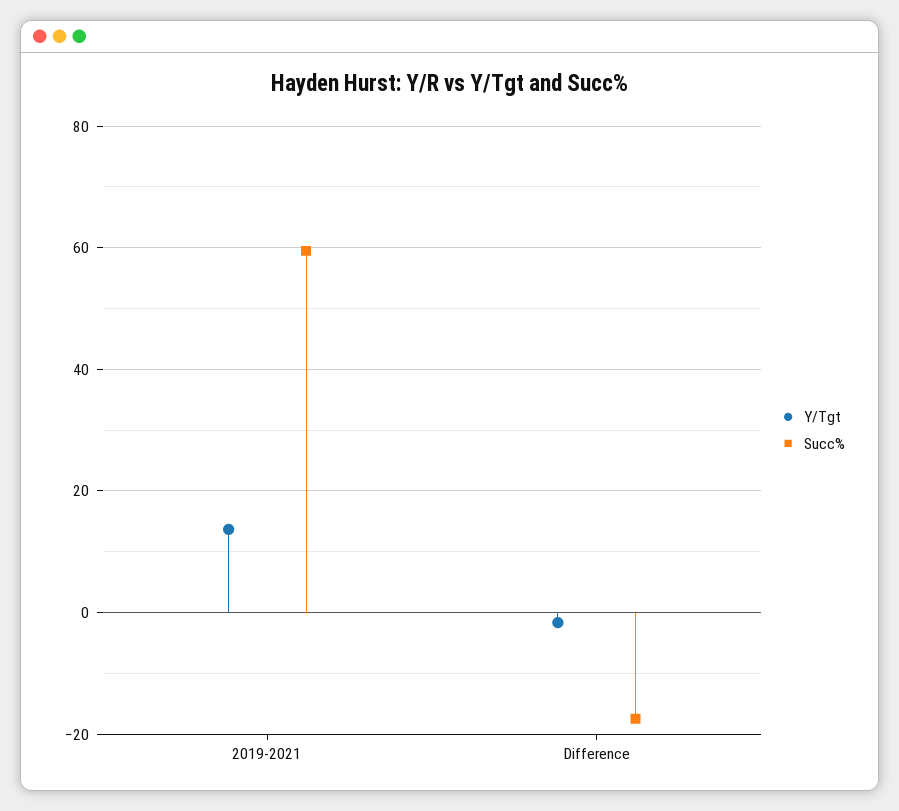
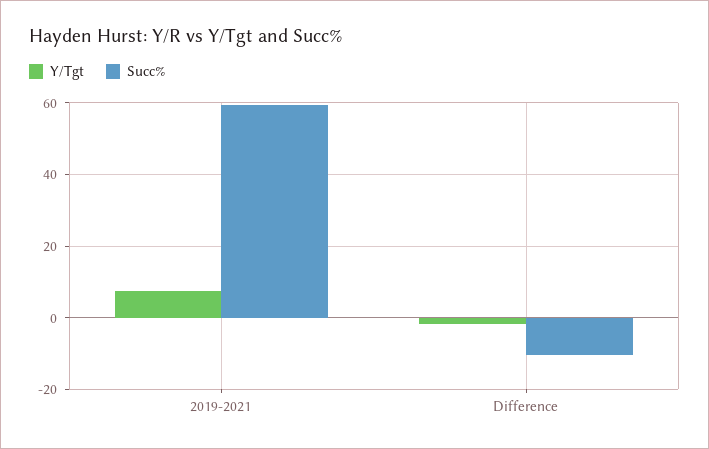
  {
    "Y/Tgt": {
-     "2019-2021": 14,
+     "2019-2021": 8,
      "Difference": -2
    },
    "Succ%": {
      "2019-2021": 60,
-     "Difference": -18
+     "Difference": -10
    }
  }

